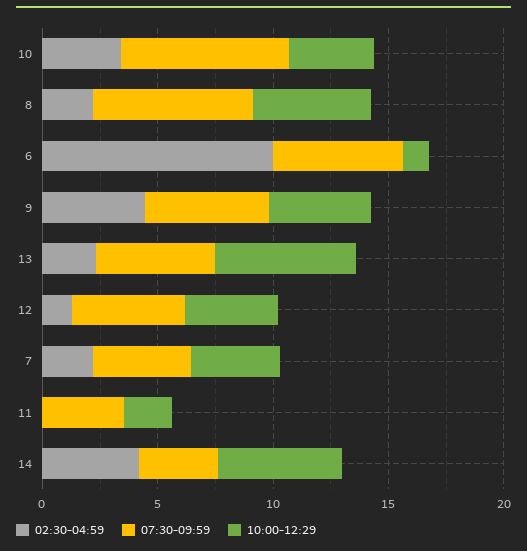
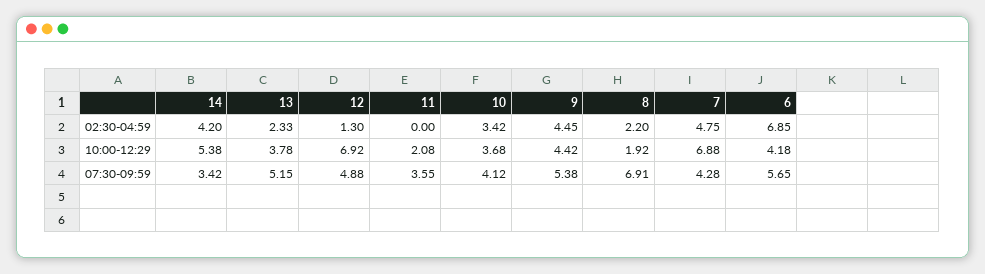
  {
    "02:30-04:59": {
      "10": 3.42,
      "8": 2.2,
-     "6": 10,
+     "6": 6.85,
      "9": 4.45,
      "13": 2.33,
      "12": 1.3,
-     "7": 2,
+     "7": 4.75,
      "11": 0,
      "14": 4.2
    },
    "07:30-09:59": {
-     "10": 7,
+     "10": 4.12,
      "8": 6.91,
      "6": 5.65,
      "9": 5.38,
      "13": 5.15,
      "12": 4.88,
      "7": 4.28,
      "11": 3.55,
      "14": 3.42
    },
    "10:00-12:29": {
      "10": 3.68,
-     "8": 5,
+     "8": 1.92,
-     "6": 1,
+     "6": 4.18,
      "9": 4.42,
-     "13": 6,
+     "13": 3.78,
-     "12": 4,
+     "12": 6.92,
-     "7": 4,
+     "7": 6.88,
      "11": 2.08,
      "14": 5.38
    }
  }

